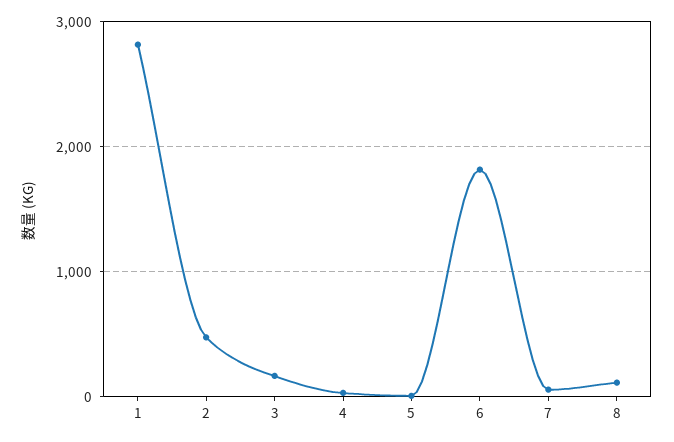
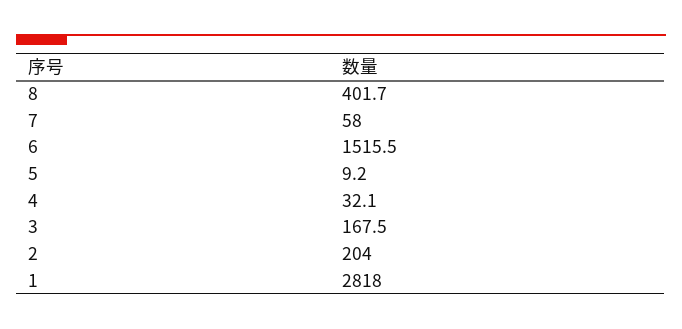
  {
    "1": 2818,
-   "2": 500,
+   "2": 204,
    "3": 167.5,
    "4": 32.1,
    "5": 9.2,
-   "6": 1800,
+   "6": 1515.5,
    "7": 58,
-   "8": 100
+   "8": 401.7
  }

